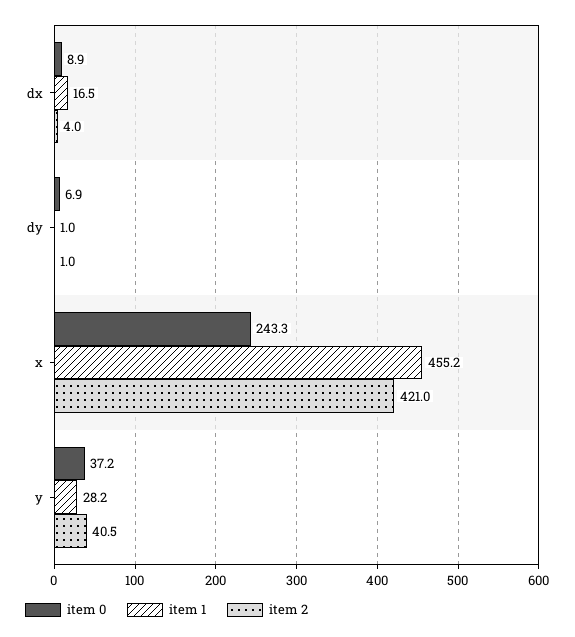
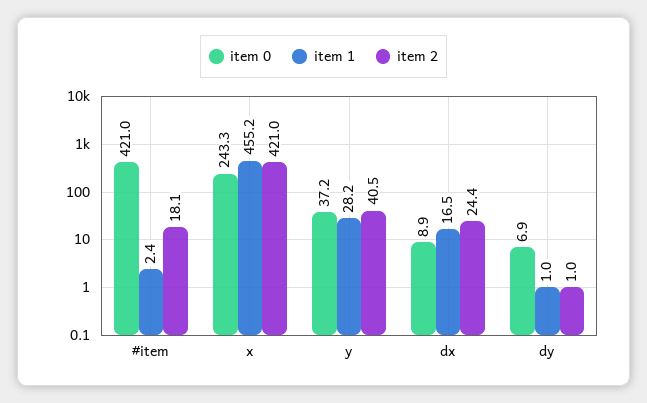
  {
    "item 0": {
      "dx": 8.9,
      "dy": 6.9,
      "x": 243.3,
-     "y": 37.2
+     "y": 37.2,
+     "#item": 421
    },
    "item 1": {
      "dx": 16.5,
      "dy": 1,
      "x": 455.2,
-     "y": 28.2
+     "y": 28.2,
+     "#item": 2.4
    },
    "item 2": {
-     "dx": 4,
+     "dx": 24.4,
      "dy": 1,
      "x": 421,
-     "y": 40.5
+     "y": 40.5,
+     "#item": 18.1
    }
  }

